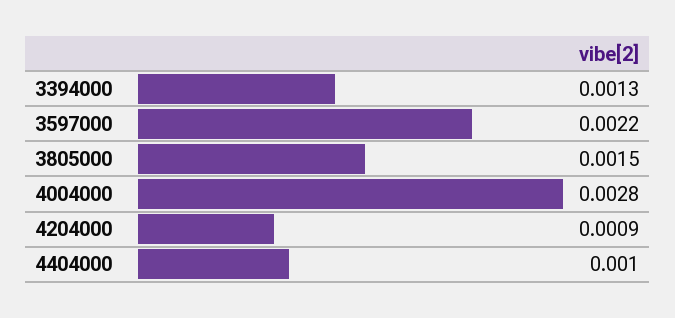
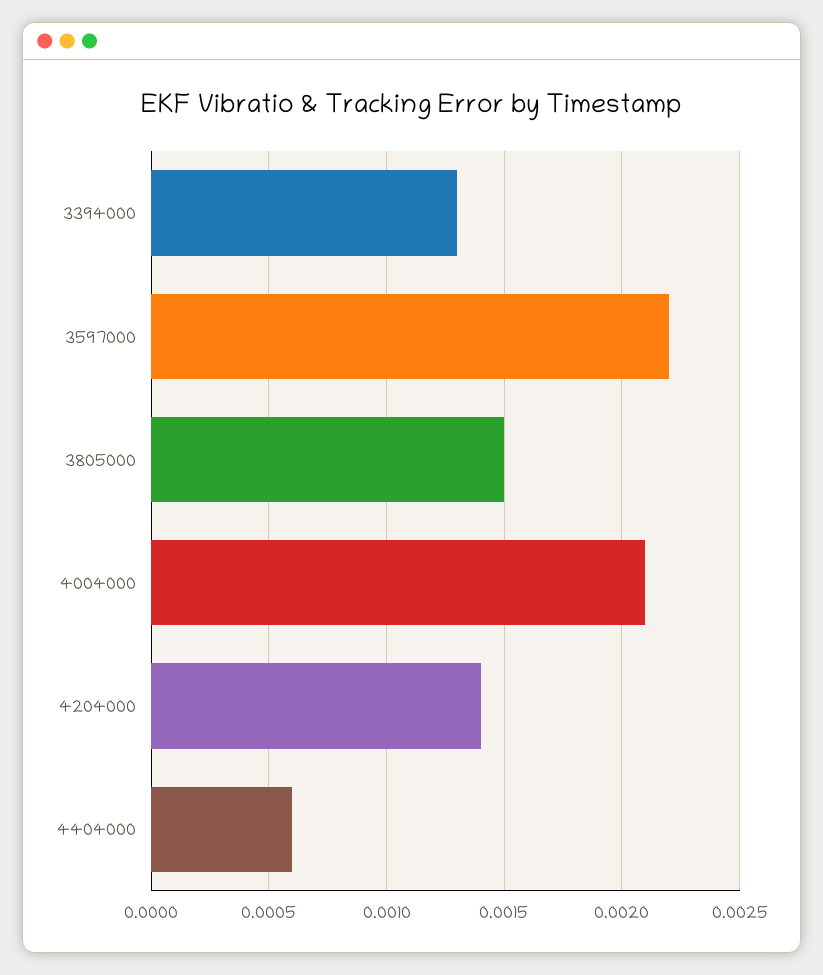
  {
    "3394000": 0.0013,
    "3597000": 0.0022,
    "3805000": 0.0015,
-   "4004000": 0.0028,
+   "4004000": 0.0021,
-   "4204000": 0.0009,
+   "4204000": 0.0014,
-   "4404000": 0.001
+   "4404000": 0.0006
  }

